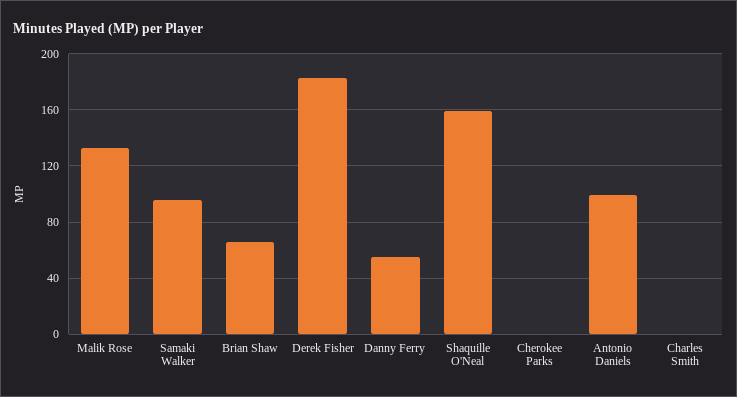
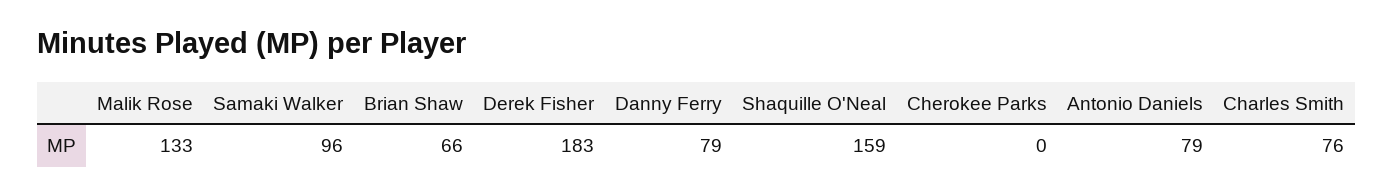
  {
    "Malik Rose": 133,
    "Samaki Walker": 96,
    "Brian Shaw": 66,
    "Derek Fisher": 183,
-   "Danny Ferry": 55,
+   "Danny Ferry": 79,
    "Shaquille O'Neal": 159,
    "Cherokee Parks": 0,
-   "Antonio Daniels": 100,
+   "Antonio Daniels": 79,
-   "Charles Smith": 0
+   "Charles Smith": 76
  }

